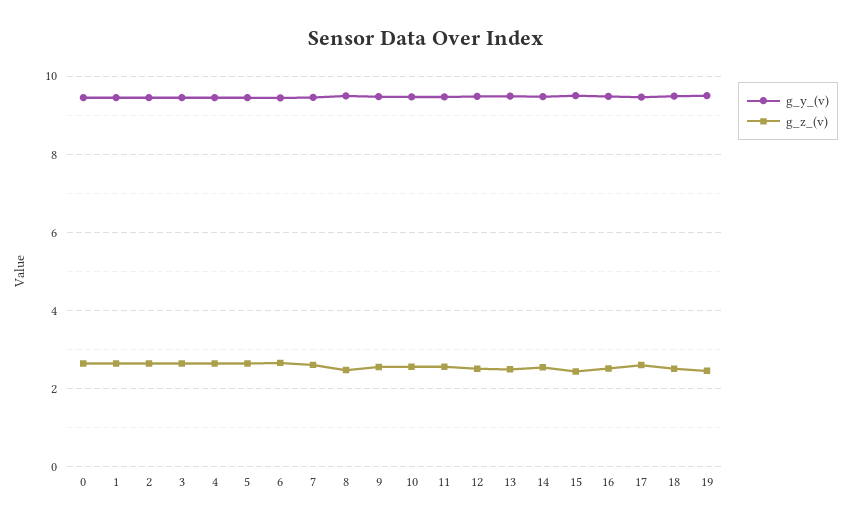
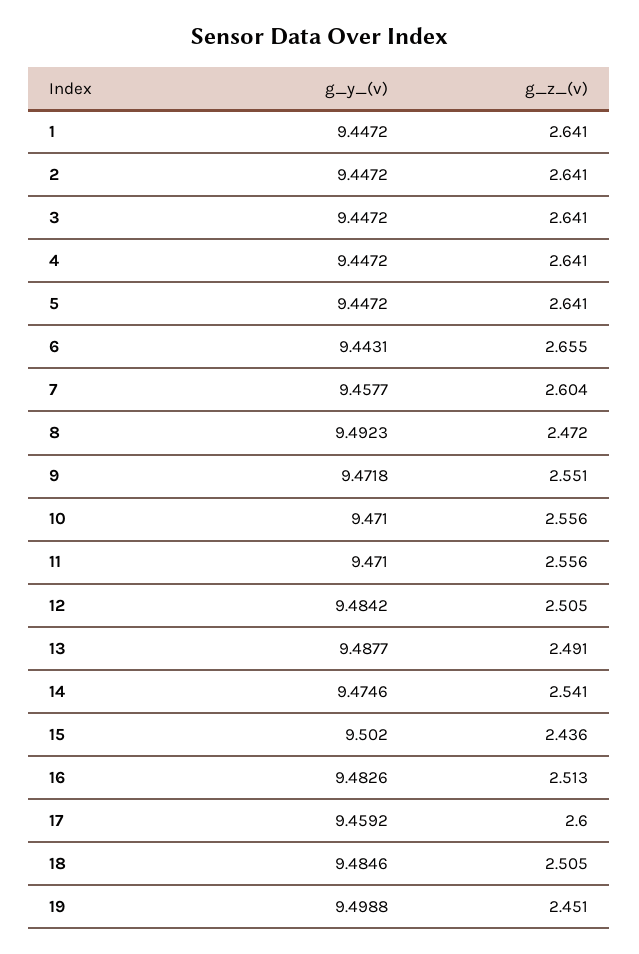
  {
    "g_y_(v)": {
-     "0": 9.4,
      "1": 9.4472,
      "2": 9.4472,
      "3": 9.4472,
      "4": 9.4472,
      "5": 9.4472,
      "6": 9.4431,
      "7": 9.4577,
      "8": 9.4923,
      "9": 9.4718,
      "10": 9.471,
      "11": 9.471,
      "12": 9.4842,
      "13": 9.4877,
      "14": 9.4746,
      "15": 9.502,
      "16": 9.4826,
      "17": 9.4592,
      "18": 9.4846,
      "19": 9.4988
    },
    "g_z_(v)": {
-     "0": 2.6,
      "1": 2.641,
      "2": 2.641,
      "3": 2.641,
      "4": 2.641,
      "5": 2.641,
      "6": 2.655,
      "7": 2.604,
      "8": 2.472,
      "9": 2.551,
      "10": 2.556,
      "11": 2.556,
      "12": 2.505,
      "13": 2.491,
      "14": 2.541,
      "15": 2.436,
      "16": 2.513,
      "17": 2.6,
      "18": 2.505,
      "19": 2.451
    }
  }

